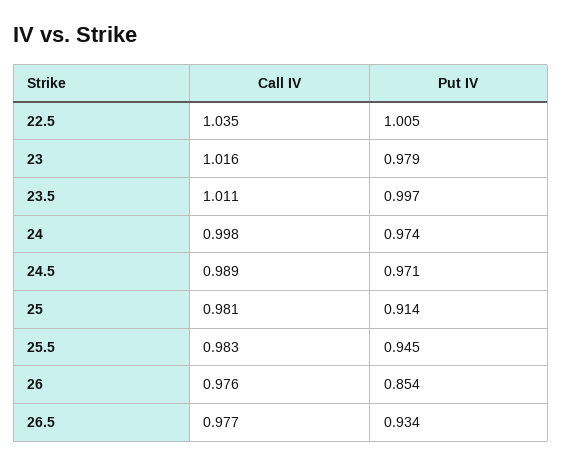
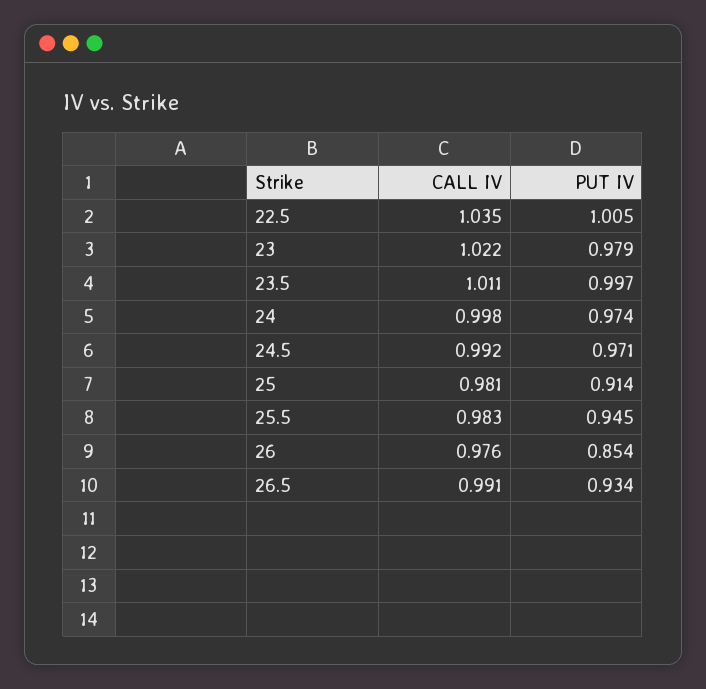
  {
    "Call IV": {
      "22.5": 1.035,
-     "23": 1.016,
+     "23": 1.022,
      "23.5": 1.011,
      "24": 0.998,
-     "24.5": 0.989,
+     "24.5": 0.992,
      "25": 0.981,
      "25.5": 0.983,
      "26": 0.976,
-     "26.5": 0.977
+     "26.5": 0.991
    },
    "Put IV": {
      "22.5": 1.005,
      "23": 0.979,
      "23.5": 0.997,
      "24": 0.974,
      "24.5": 0.971,
      "25": 0.914,
      "25.5": 0.945,
      "26": 0.854,
      "26.5": 0.934
    }
  }

